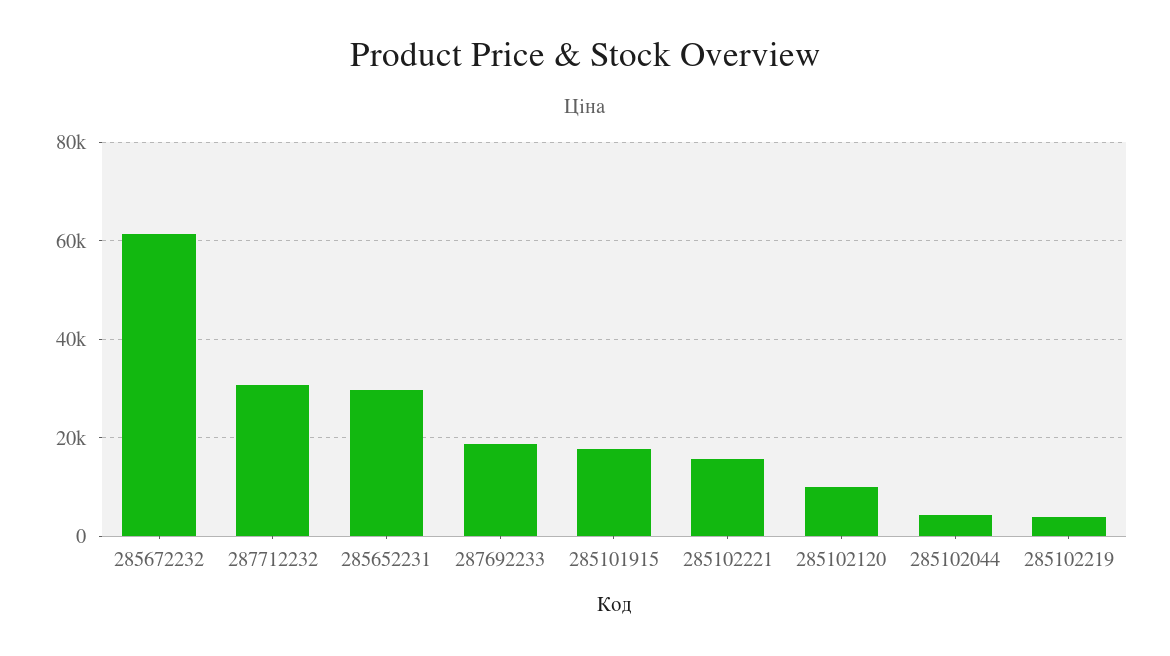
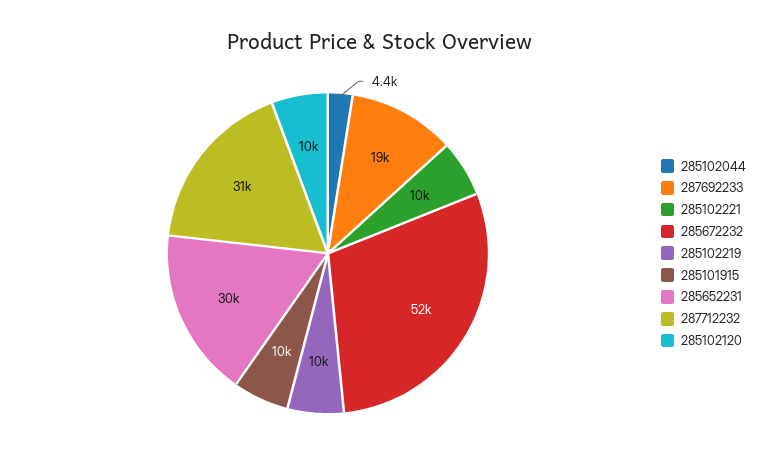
  {
-   "285672232": 62000,
+   "285672232": 52000,
    "287712232": 31000,
    "285652231": 30000,
    "287692233": 19000,
-   "285101915": 18000,
+   "285101915": 10000,
-   "285102221": 16000,
+   "285102221": 10000,
    "285102120": 10000,
    "285102044": 4400,
-   "285102219": 4000
+   "285102219": 10000
  }

